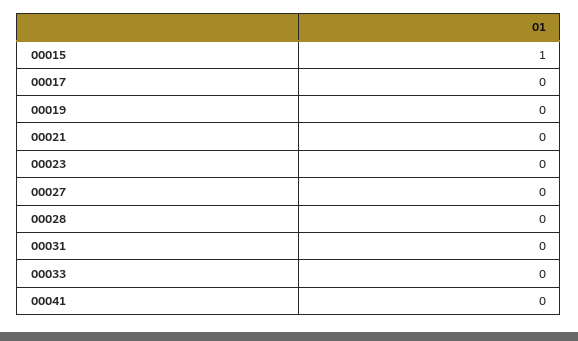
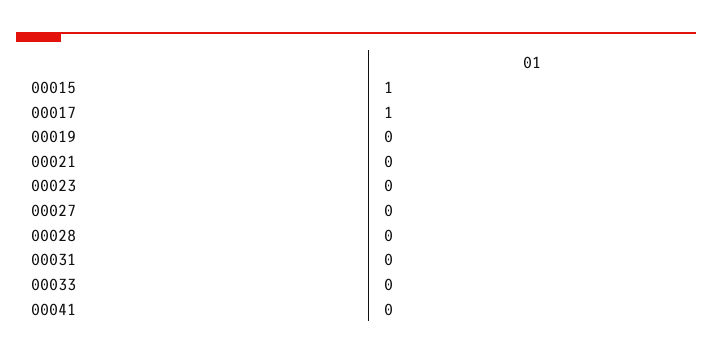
  {
    "00015": 1,
-   "00017": 0,
+   "00017": 1,
    "00019": 0,
    "00021": 0,
    "00023": 0,
    "00027": 0,
    "00028": 0,
    "00031": 0,
    "00033": 0,
    "00041": 0
  }

